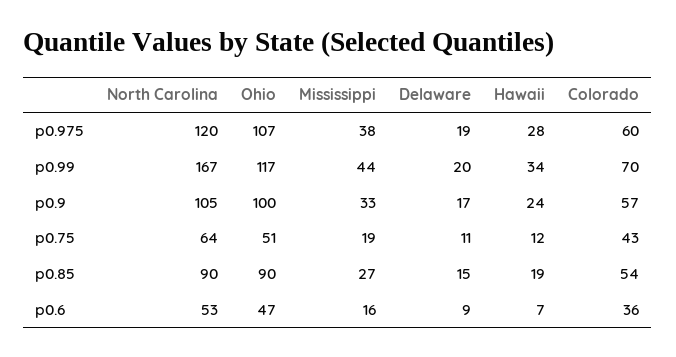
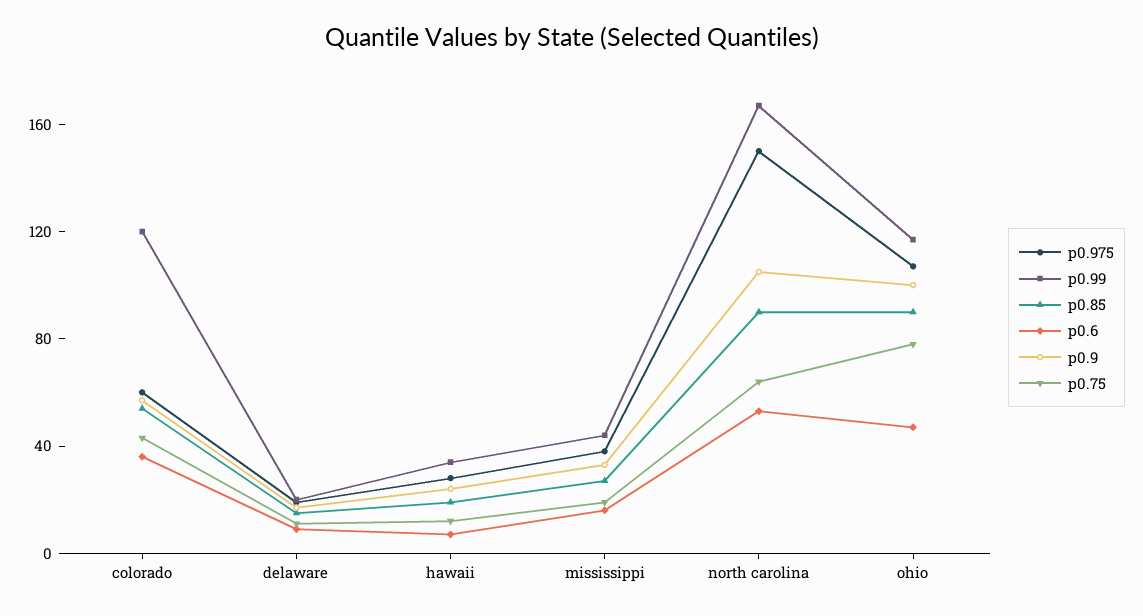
  {
    "p0.975": {
-     "North Carolina": 120,
+     "North Carolina": 150,
      "Ohio": 107,
      "Mississippi": 38,
      "Delaware": 19,
      "Hawaii": 28,
      "Colorado": 60
    },
    "p0.99": {
      "North Carolina": 167,
      "Ohio": 117,
      "Mississippi": 44,
      "Delaware": 20,
      "Hawaii": 34,
-     "Colorado": 70
+     "Colorado": 120
    },
    "p0.9": {
      "North Carolina": 105,
      "Ohio": 100,
      "Mississippi": 33,
      "Delaware": 17,
      "Hawaii": 24,
      "Colorado": 57
    },
    "p0.75": {
      "North Carolina": 64,
-     "Ohio": 51,
+     "Ohio": 80,
      "Mississippi": 19,
      "Delaware": 11,
      "Hawaii": 12,
      "Colorado": 43
    },
    "p0.85": {
      "North Carolina": 90,
      "Ohio": 90,
      "Mississippi": 27,
      "Delaware": 15,
      "Hawaii": 19,
      "Colorado": 54
    },
    "p0.6": {
      "North Carolina": 53,
      "Ohio": 47,
      "Mississippi": 16,
      "Delaware": 9,
      "Hawaii": 7,
      "Colorado": 36
    }
  }

